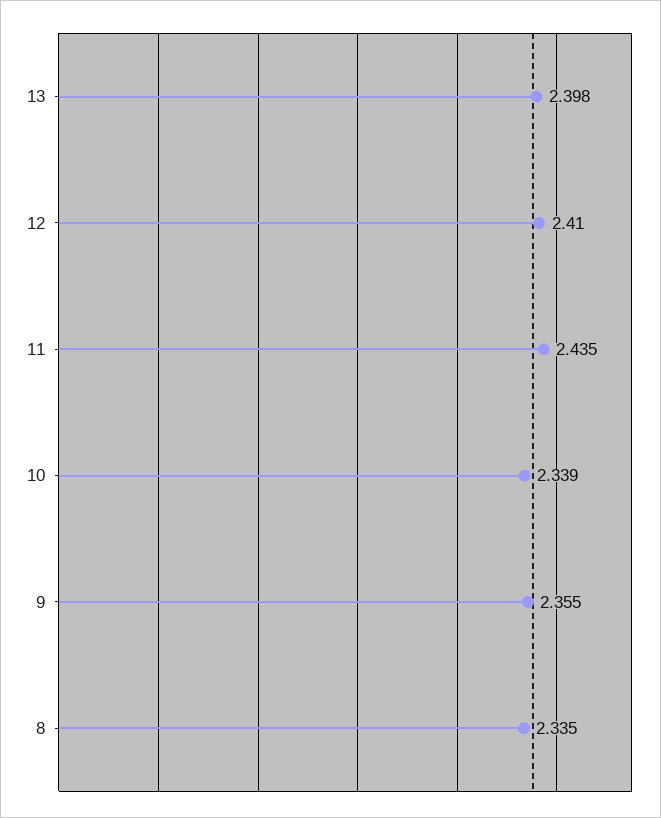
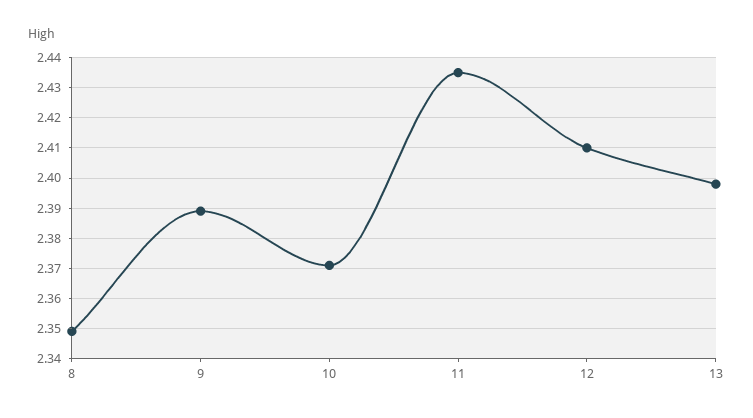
  {
    "13": 2.398,
    "12": 2.41,
    "11": 2.435,
-   "10": 2.339,
+   "10": 2.37,
-   "9": 2.355,
+   "9": 2.39,
-   "8": 2.335
+   "8": 2.35
  }

